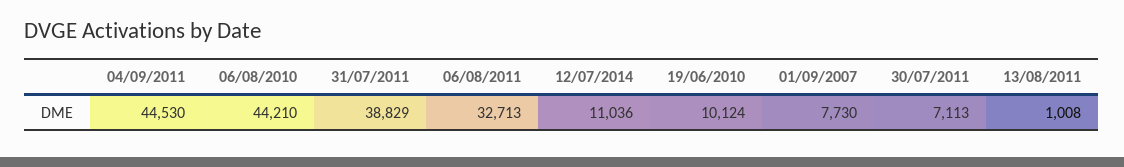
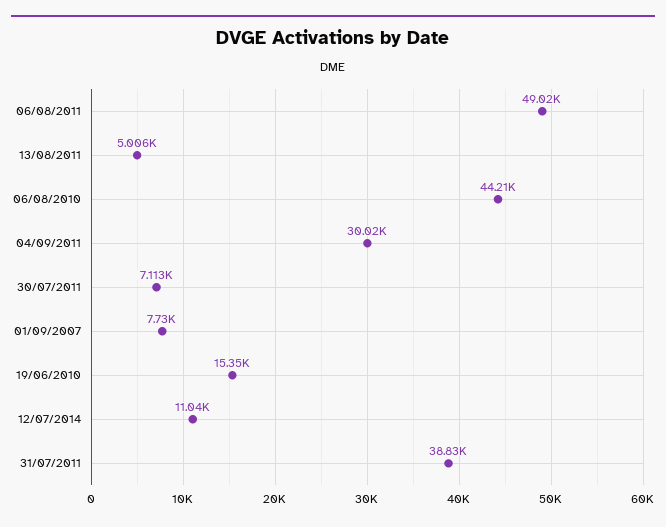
  {
-   "04/09/2011": 44530,
+   "04/09/2011": 30020,
    "06/08/2010": 44210,
    "31/07/2011": 38829,
-   "06/08/2011": 32713,
+   "06/08/2011": 49020,
    "12/07/2014": 11036,
-   "19/06/2010": 10124,
+   "19/06/2010": 15350,
    "01/09/2007": 7730,
    "30/07/2011": 7113,
-   "13/08/2011": 1008
+   "13/08/2011": 5006
  }

